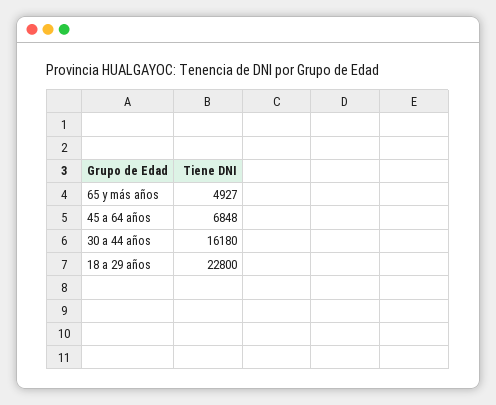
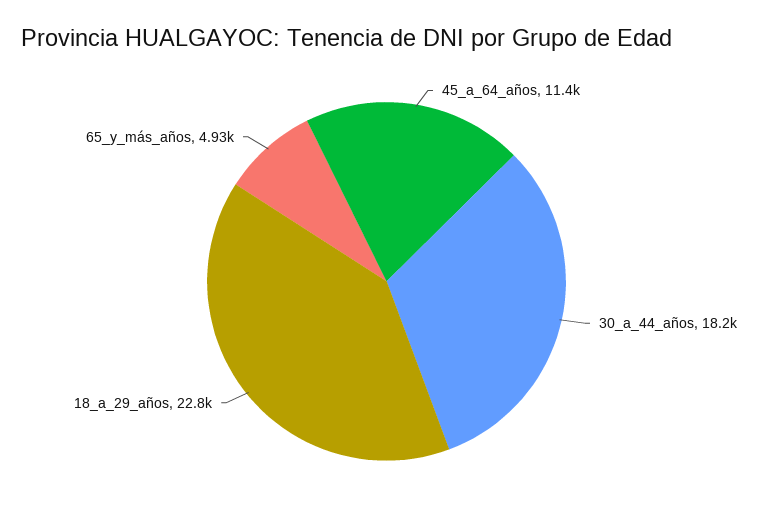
  {
    "65 y más años": 4927,
-   "45 a 64 años": 6848,
+   "45 a 64 años": 11400,
-   "30 a 44 años": 16180,
+   "30 a 44 años": 18200,
    "18 a 29 años": 22800
  }

